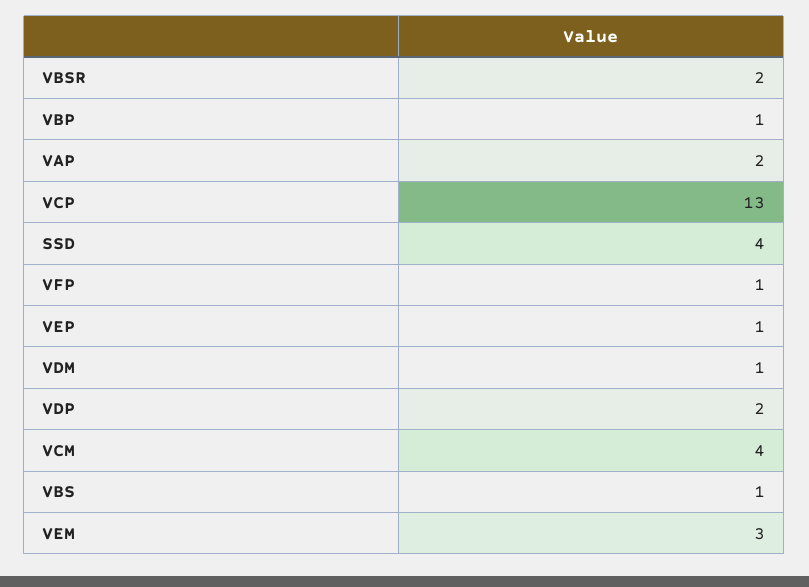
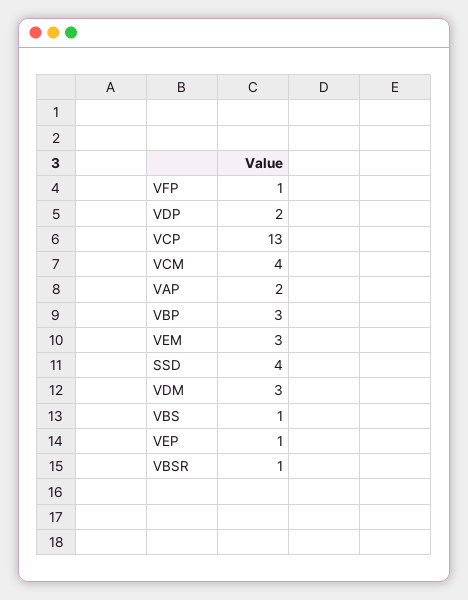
  {
-   "VBSR": 2,
+   "VBSR": 1,
-   "VBP": 1,
+   "VBP": 3,
    "VAP": 2,
    "VCP": 13,
    "SSD": 4,
    "VFP": 1,
    "VEP": 1,
-   "VDM": 1,
+   "VDM": 3,
    "VDP": 2,
    "VCM": 4,
    "VBS": 1,
    "VEM": 3
  }

